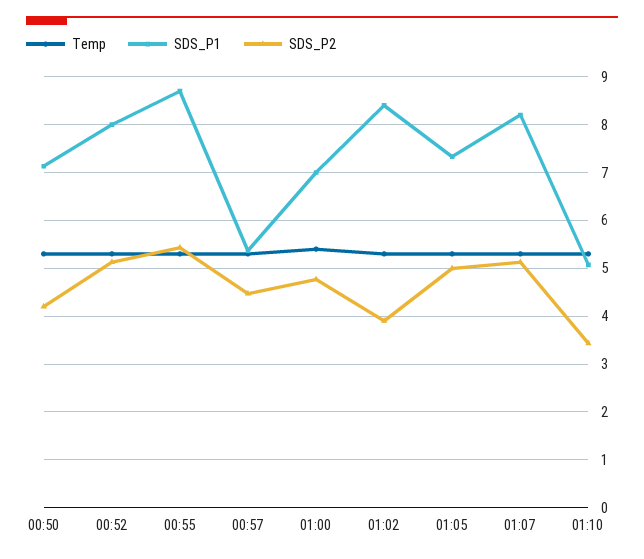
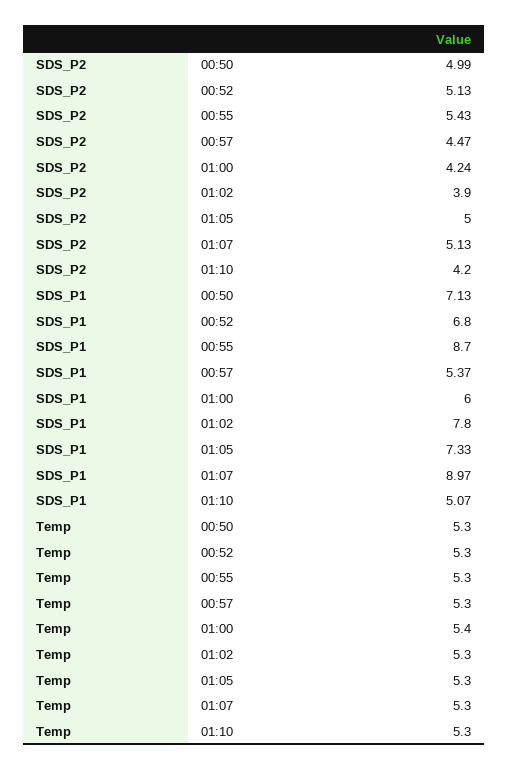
  {
    "Temp": {
      "00:50": 5.3,
      "00:52": 5.3,
      "00:55": 5.3,
      "00:57": 5.3,
      "01:00": 5.4,
      "01:02": 5.3,
      "01:05": 5.3,
      "01:07": 5.3,
      "01:10": 5.3
    },
    "SDS_P1": {
      "00:50": 7.13,
-     "00:52": 8,
+     "00:52": 6.8,
      "00:55": 8.7,
      "00:57": 5.37,
-     "01:00": 7,
+     "01:00": 6,
-     "01:02": 8.4,
+     "01:02": 7.8,
      "01:05": 7.33,
-     "01:07": 8.2,
+     "01:07": 8.97,
      "01:10": 5.07
    },
    "SDS_P2": {
-     "00:50": 4.2,
+     "00:50": 4.99,
      "00:52": 5.13,
      "00:55": 5.43,
      "00:57": 4.47,
-     "01:00": 4.8,
+     "01:00": 4.24,
      "01:02": 3.9,
      "01:05": 5,
      "01:07": 5.13,
-     "01:10": 3.4
+     "01:10": 4.2
    }
  }

